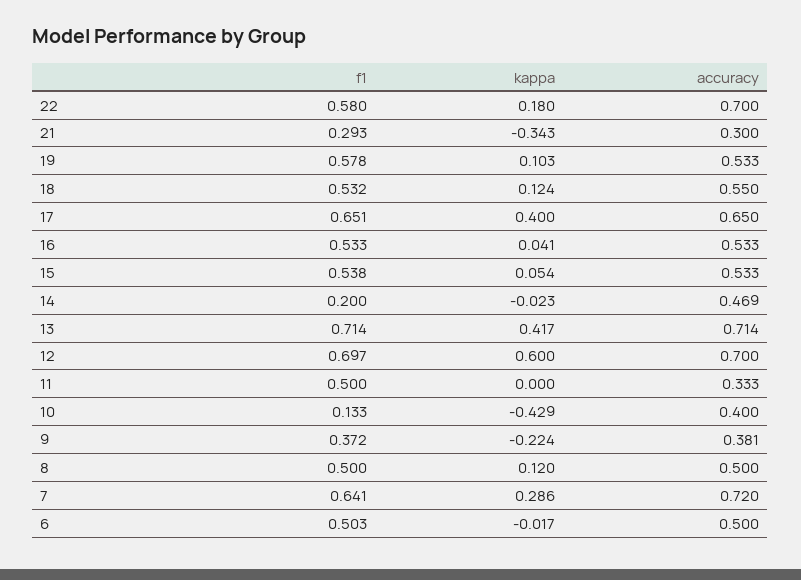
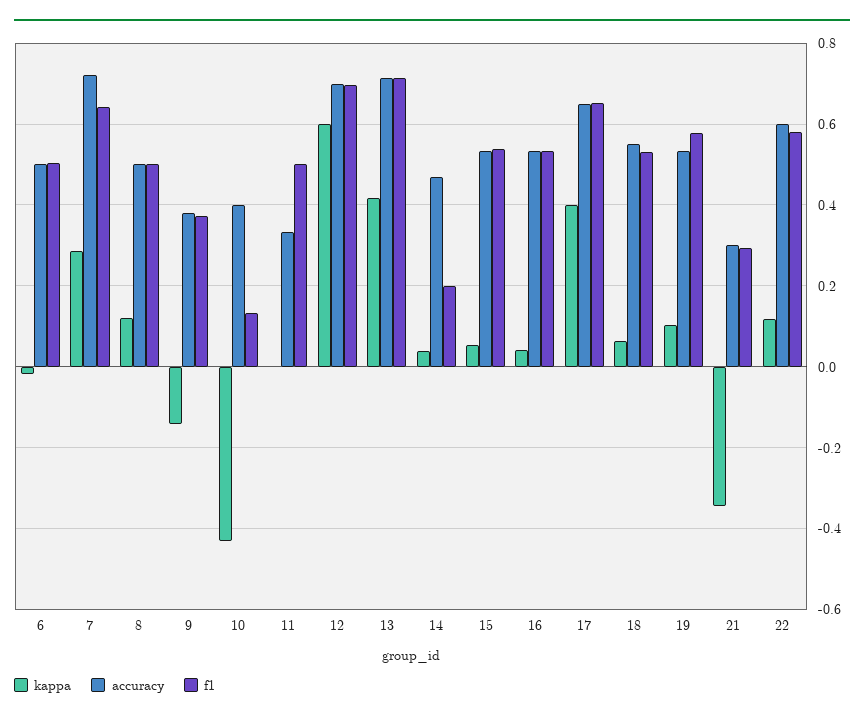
  {
    "f1": {
      "22": 0.58,
      "21": 0.293,
      "19": 0.578,
      "18": 0.532,
      "17": 0.651,
      "16": 0.533,
      "15": 0.538,
      "14": 0.2,
      "13": 0.714,
      "12": 0.697,
      "11": 0.5,
      "10": 0.133,
      "9": 0.372,
      "8": 0.5,
      "7": 0.641,
      "6": 0.503
    },
    "kappa": {
-     "22": 0.18,
+     "22": 0.12,
      "21": -0.343,
      "19": 0.103,
-     "18": 0.124,
+     "18": 0.06,
      "17": 0.4,
      "16": 0.041,
      "15": 0.054,
-     "14": -0.023,
+     "14": 0.04,
      "13": 0.417,
      "12": 0.6,
      "11": 0,
      "10": -0.429,
-     "9": -0.224,
+     "9": -0.14,
      "8": 0.12,
      "7": 0.286,
      "6": -0.017
    },
    "accuracy": {
-     "22": 0.7,
+     "22": 0.6,
      "21": 0.3,
      "19": 0.533,
      "18": 0.55,
      "17": 0.65,
      "16": 0.533,
      "15": 0.533,
      "14": 0.469,
      "13": 0.714,
      "12": 0.7,
      "11": 0.333,
      "10": 0.4,
      "9": 0.381,
      "8": 0.5,
      "7": 0.72,
      "6": 0.5
    }
  }

